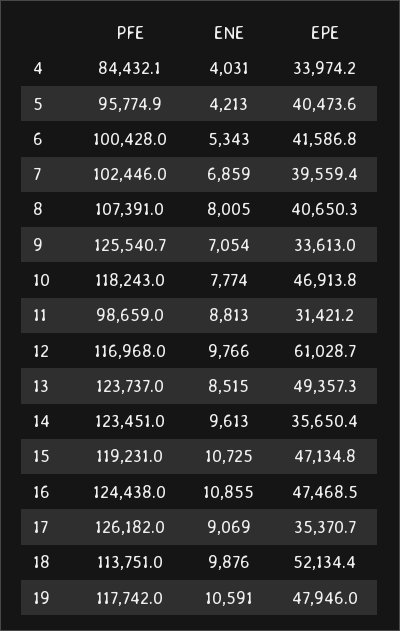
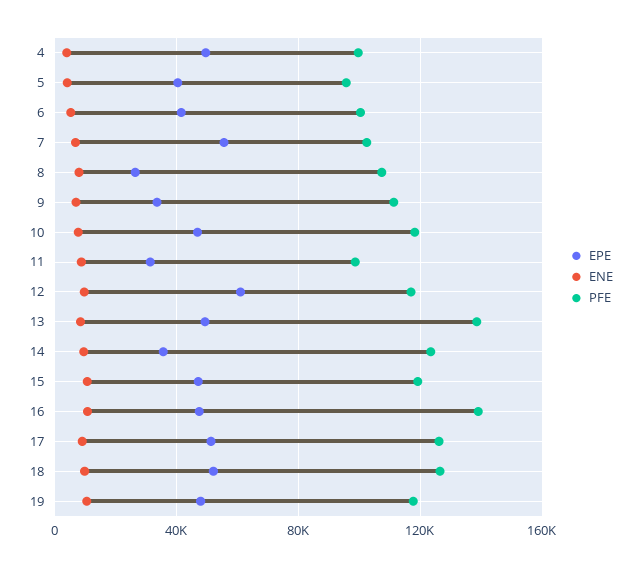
  {
    "PFE": {
-     "4": 84432.1,
+     "4": 100000,
      "5": 95774.9,
      "6": 100428,
      "7": 102446,
      "8": 107391,
-     "9": 125540.7,
+     "9": 110000,
      "10": 118243,
      "11": 98659,
      "12": 116968,
-     "13": 123737,
+     "13": 140000,
      "14": 123451,
      "15": 119231,
-     "16": 124438,
+     "16": 140000,
      "17": 126182,
-     "18": 113751,
+     "18": 125000,
      "19": 117742
    },
    "ENE": {
      "4": 4031,
      "5": 4213,
      "6": 5343,
      "7": 6859,
      "8": 8005,
      "9": 7054,
      "10": 7774,
      "11": 8813,
      "12": 9766,
      "13": 8515,
      "14": 9613,
      "15": 10725,
      "16": 10855,
      "17": 9069,
      "18": 9876,
      "19": 10591
    },
    "EPE": {
-     "4": 33974.2,
+     "4": 50000,
      "5": 40473.6,
      "6": 41586.8,
-     "7": 39559.4,
+     "7": 55000,
-     "8": 40650.3,
+     "8": 25000,
      "9": 33613,
      "10": 46913.8,
      "11": 31421.2,
      "12": 61028.7,
      "13": 49357.3,
      "14": 35650.4,
      "15": 47134.8,
      "16": 47468.5,
-     "17": 35370.7,
+     "17": 50000,
      "18": 52134.4,
      "19": 47946
    }
  }

